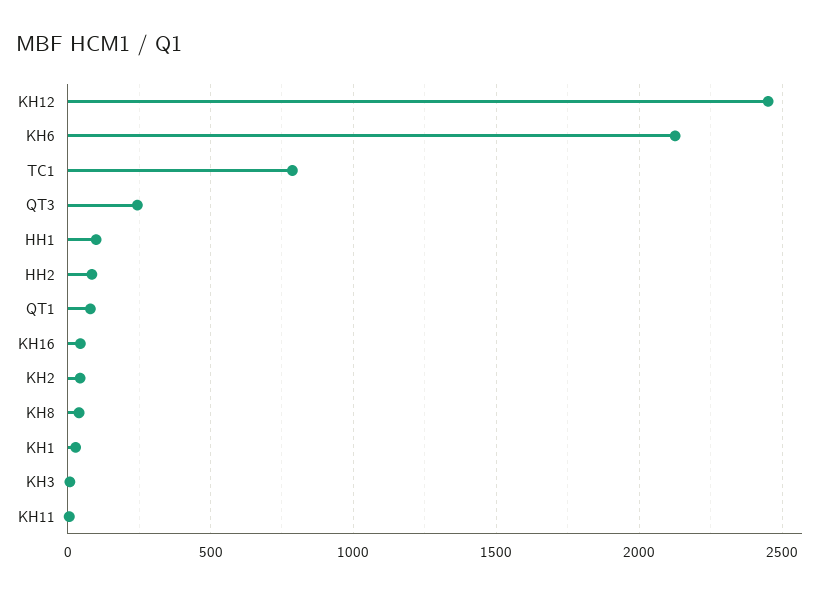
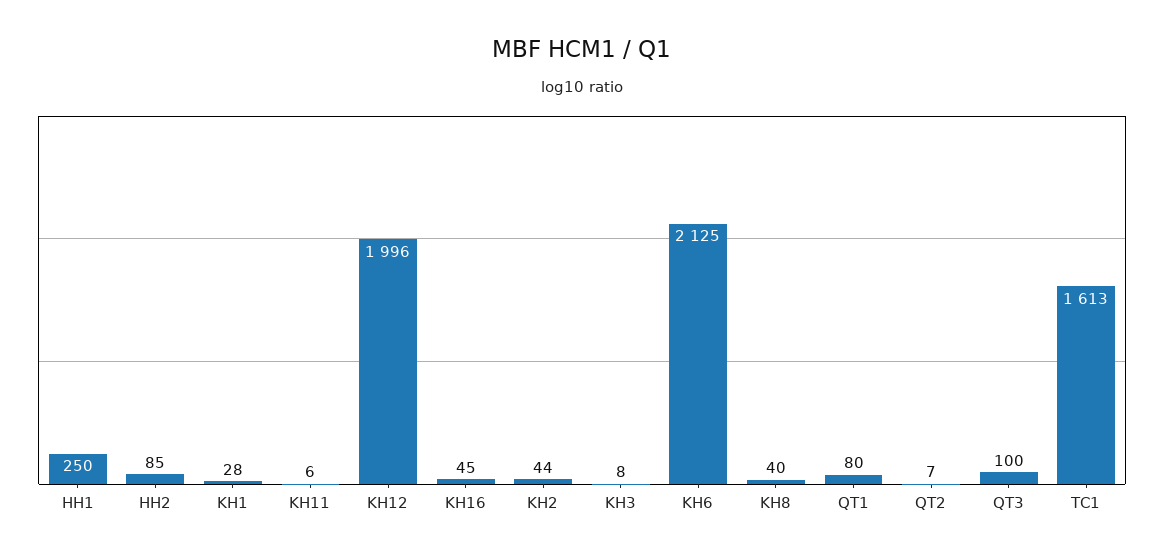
  {
-   "KH12": 2450,
+   "KH12": 1996,
    "KH6": 2125,
-   "TC1": 800,
+   "TC1": 1613,
-   "QT3": 250,
+   "QT3": 100,
-   "HH1": 100,
+   "HH1": 250,
    "HH2": 85,
    "QT1": 80,
    "KH16": 45,
    "KH2": 44,
    "KH8": 40,
    "KH1": 28,
    "KH3": 8,
-   "KH11": 6
+   "KH11": 6,
+   "QT2": 7
  }

